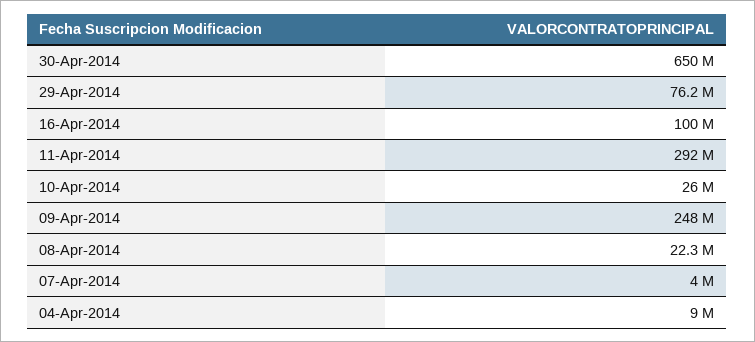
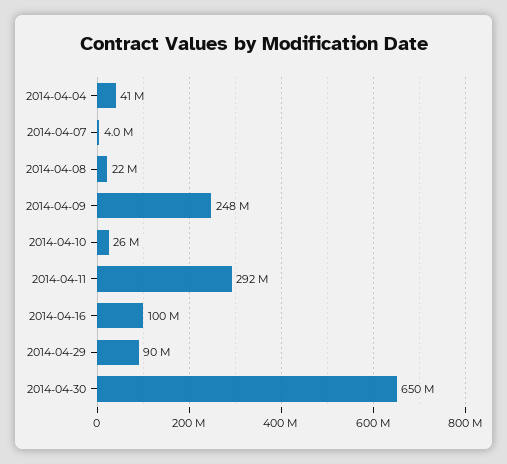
  {
    "30-Apr-2014": 650000000,
-   "29-Apr-2014": 76200000,
+   "29-Apr-2014": 90000000,
    "16-Apr-2014": 100000000,
    "11-Apr-2014": 292000000,
    "10-Apr-2014": 26000000,
    "09-Apr-2014": 248000000,
    "08-Apr-2014": 22300000,
    "07-Apr-2014": 4000000,
-   "04-Apr-2014": 9000000
+   "04-Apr-2014": 41000000
  }

